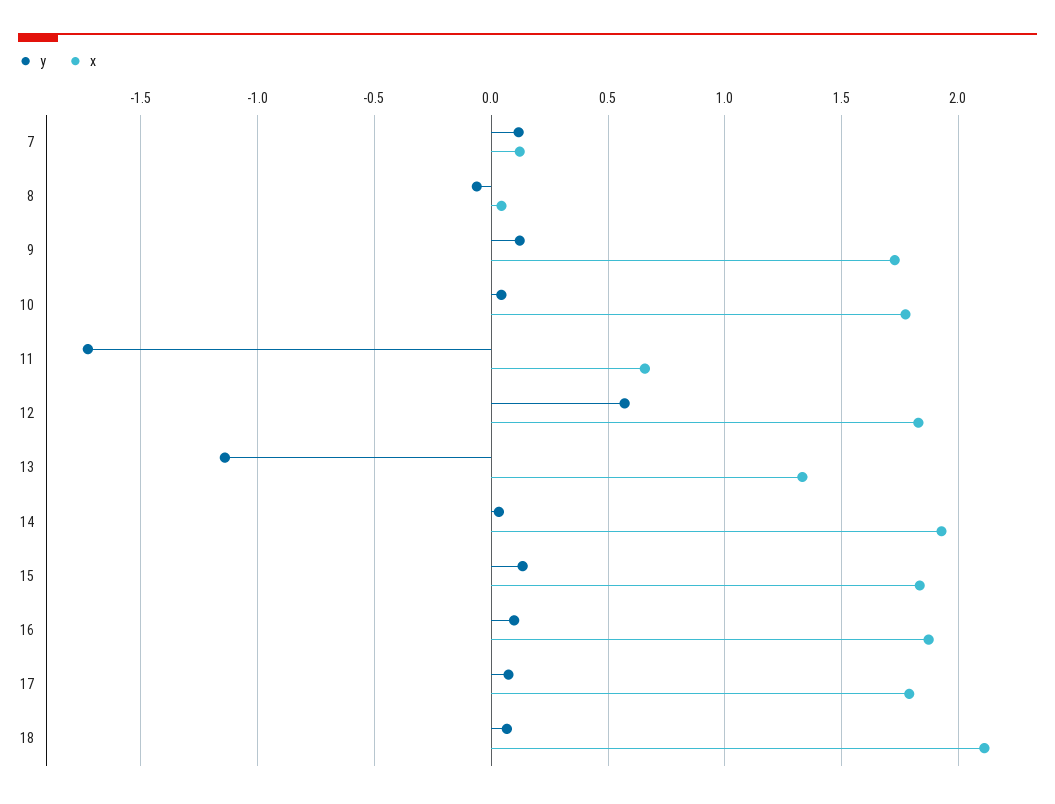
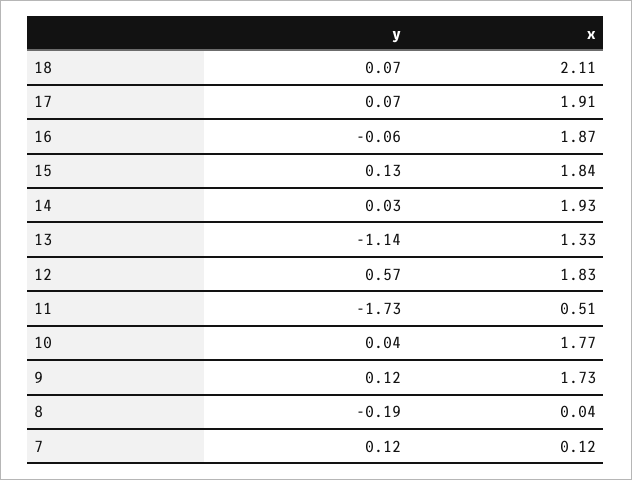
  {
    "y": {
      "7": 0.12,
-     "8": -0.05,
+     "8": -0.19,
      "9": 0.12,
      "10": 0.04,
      "11": -1.73,
      "12": 0.57,
      "13": -1.14,
      "14": 0.03,
      "15": 0.13,
-     "16": 0.1,
+     "16": -0.06,
      "17": 0.07,
      "18": 0.07
    },
    "x": {
      "7": 0.12,
      "8": 0.04,
      "9": 1.73,
      "10": 1.77,
-     "11": 0.65,
+     "11": 0.51,
      "12": 1.83,
      "13": 1.33,
      "14": 1.93,
      "15": 1.84,
      "16": 1.87,
-     "17": 1.8,
+     "17": 1.91,
      "18": 2.11
    }
  }

